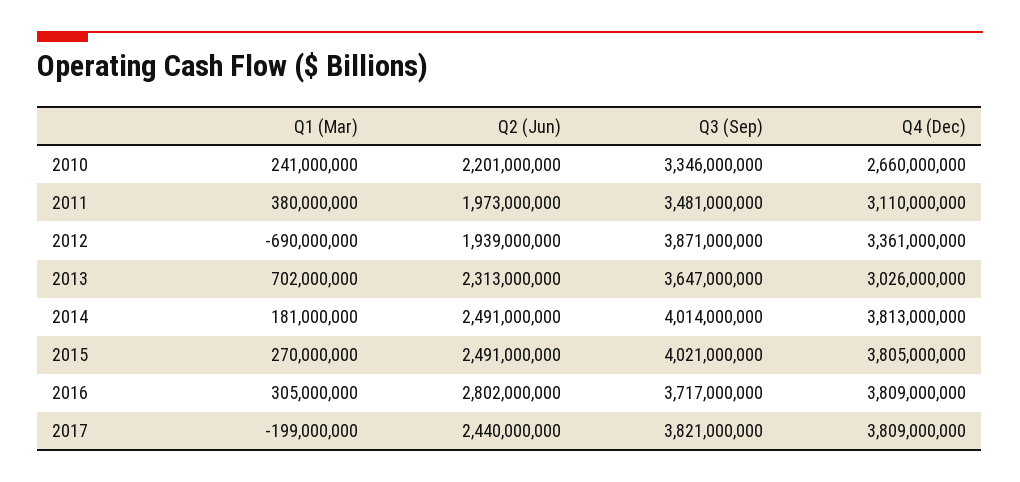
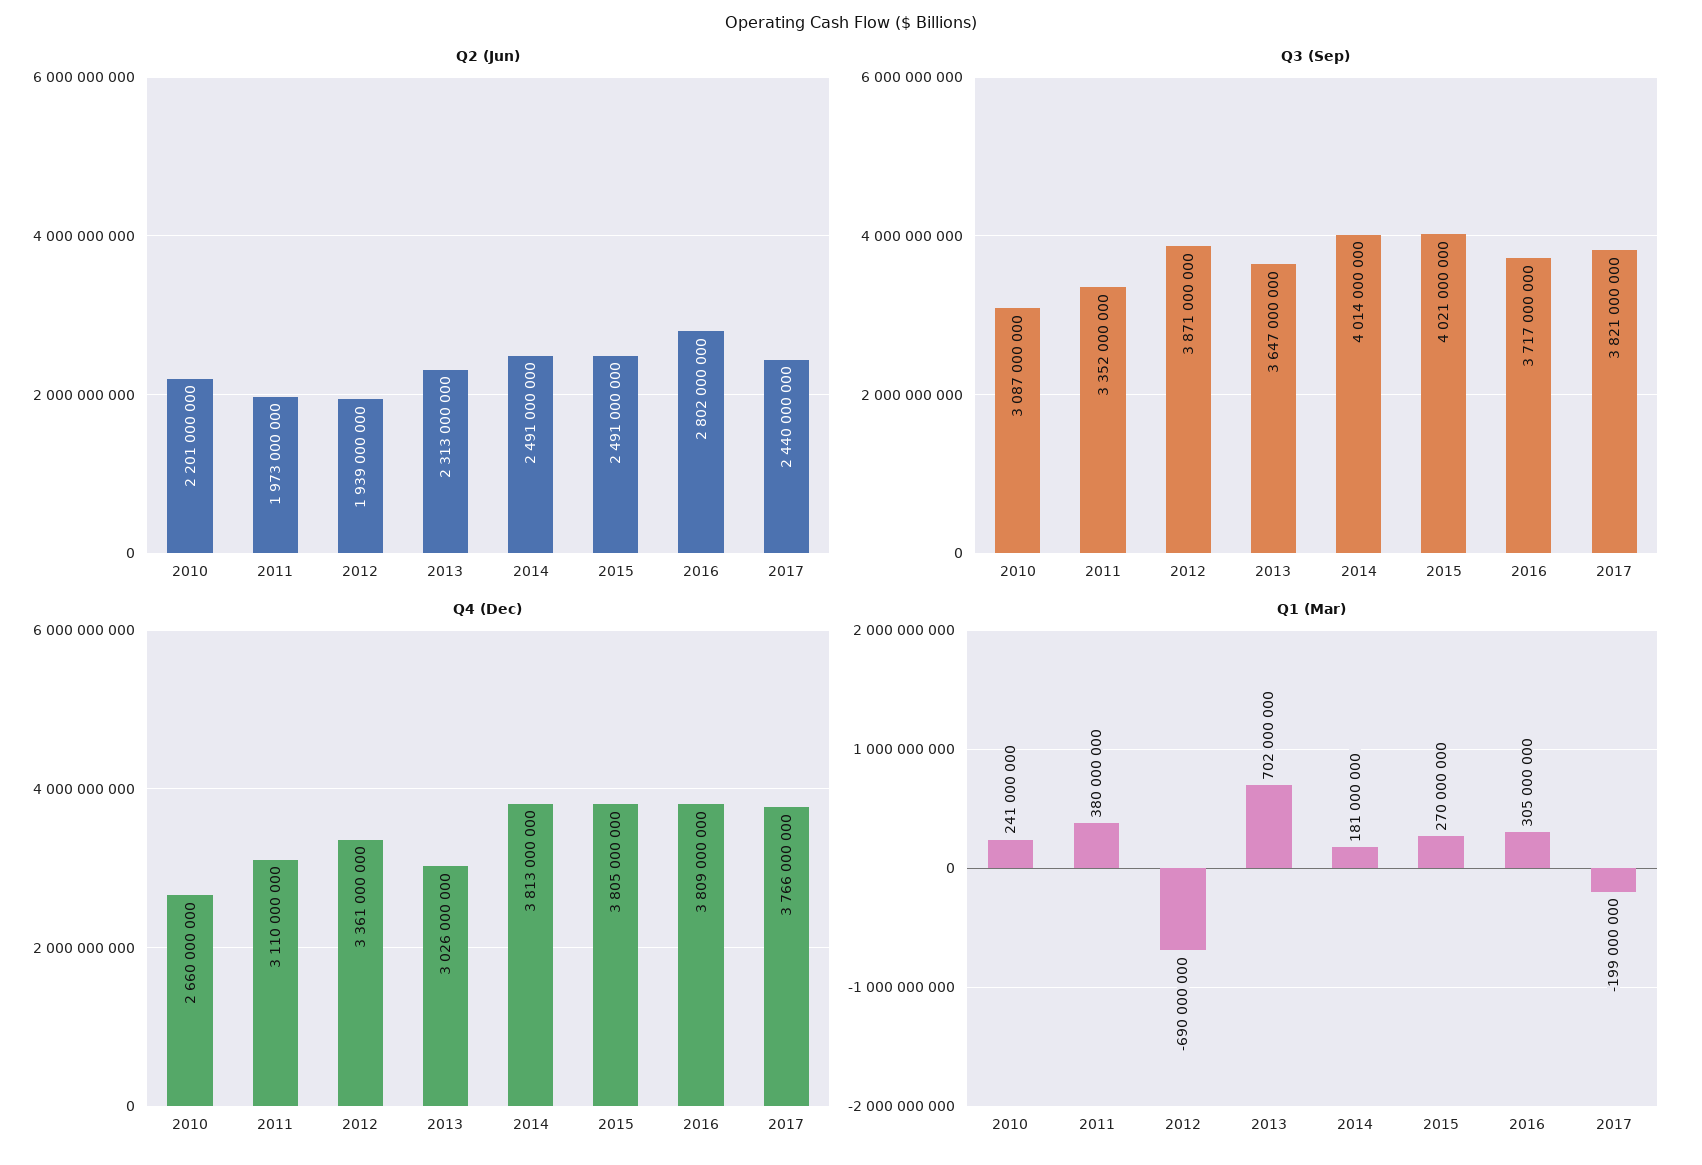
  {
    "Q1 (Mar)": {
      "2010": 241000000,
      "2011": 380000000,
      "2012": -690000000,
      "2013": 702000000,
      "2014": 181000000,
      "2015": 270000000,
      "2016": 305000000,
      "2017": -199000000
    },
    "Q2 (Jun)": {
      "2010": 2201000000,
      "2011": 1973000000,
      "2012": 1939000000,
      "2013": 2313000000,
      "2014": 2491000000,
      "2015": 2491000000,
      "2016": 2802000000,
      "2017": 2440000000
    },
    "Q3 (Sep)": {
-     "2010": 3346000000,
+     "2010": 3087000000,
-     "2011": 3481000000,
+     "2011": 3352000000,
      "2012": 3871000000,
      "2013": 3647000000,
      "2014": 4014000000,
      "2015": 4021000000,
      "2016": 3717000000,
      "2017": 3821000000
    },
    "Q4 (Dec)": {
      "2010": 2660000000,
      "2011": 3110000000,
      "2012": 3361000000,
      "2013": 3026000000,
      "2014": 3813000000,
      "2015": 3805000000,
      "2016": 3809000000,
-     "2017": 3809000000
+     "2017": 3766000000
    }
  }

